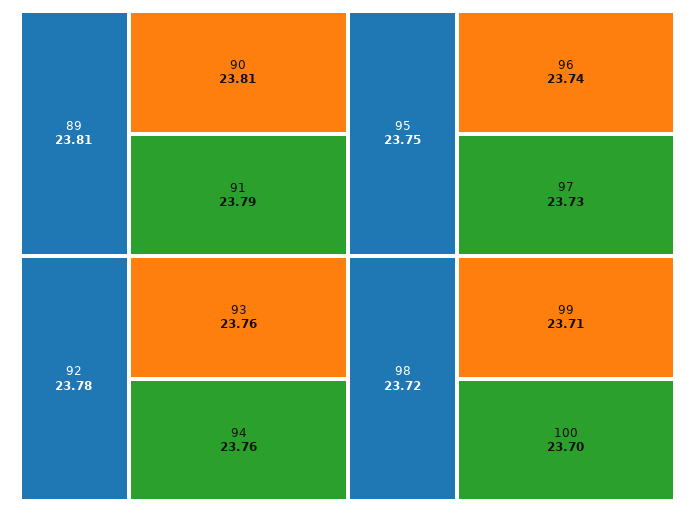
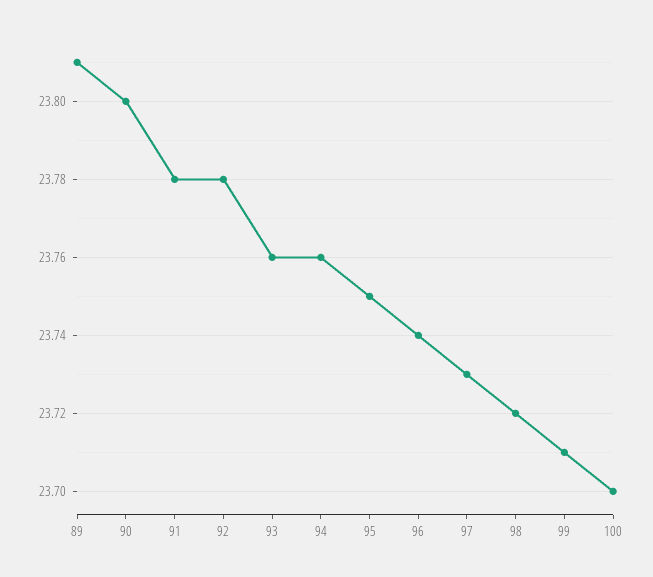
  {
    "89": 23.81,
-   "90": 23.81,
+   "90": 23.8,
-   "91": 23.79,
+   "91": 23.78,
    "92": 23.78,
    "93": 23.76,
    "94": 23.76,
    "95": 23.75,
    "96": 23.74,
    "97": 23.73,
    "98": 23.72,
    "99": 23.71,
    "100": 23.7
  }

